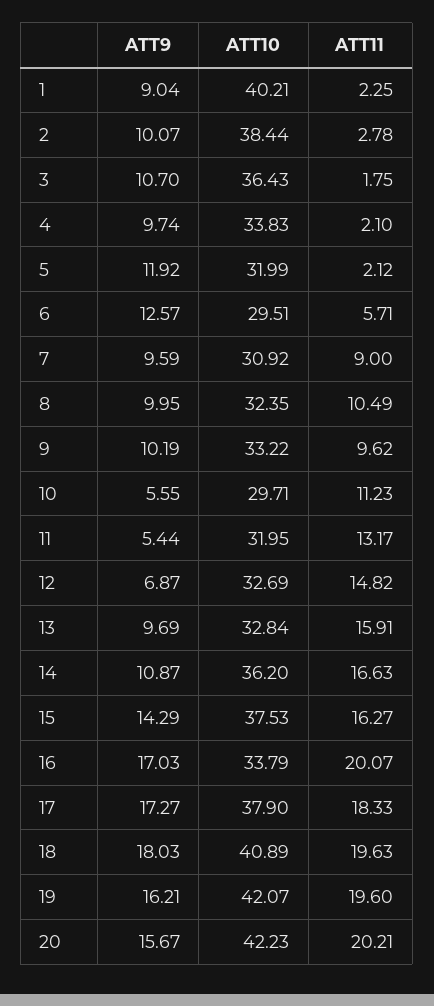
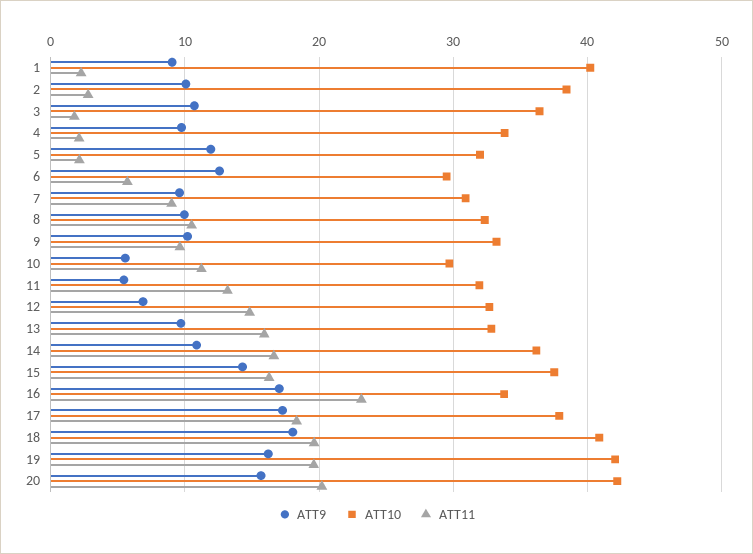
  {
    "ATT9": {
      "1": 9.04,
      "2": 10.07,
      "3": 10.7,
      "4": 9.74,
      "5": 11.92,
      "6": 12.57,
      "7": 9.59,
      "8": 9.95,
      "9": 10.19,
      "10": 5.55,
      "11": 5.44,
      "12": 6.87,
      "13": 9.69,
      "14": 10.87,
      "15": 14.29,
      "16": 17.03,
      "17": 17.27,
      "18": 18.03,
      "19": 16.21,
      "20": 15.67
    },
    "ATT10": {
      "1": 40.21,
      "2": 38.44,
      "3": 36.43,
      "4": 33.83,
      "5": 31.99,
      "6": 29.51,
      "7": 30.92,
      "8": 32.35,
      "9": 33.22,
      "10": 29.71,
      "11": 31.95,
      "12": 32.69,
      "13": 32.84,
      "14": 36.2,
      "15": 37.53,
      "16": 33.79,
      "17": 37.9,
      "18": 40.89,
      "19": 42.07,
      "20": 42.23
    },
    "ATT11": {
      "1": 2.25,
      "2": 2.78,
      "3": 1.75,
      "4": 2.1,
      "5": 2.12,
      "6": 5.71,
      "7": 9,
      "8": 10.49,
      "9": 9.62,
      "10": 11.23,
      "11": 13.17,
      "12": 14.82,
      "13": 15.91,
      "14": 16.63,
      "15": 16.27,
-     "16": 20.07,
+     "16": 23,
      "17": 18.33,
      "18": 19.63,
      "19": 19.6,
      "20": 20.21
    }
  }

